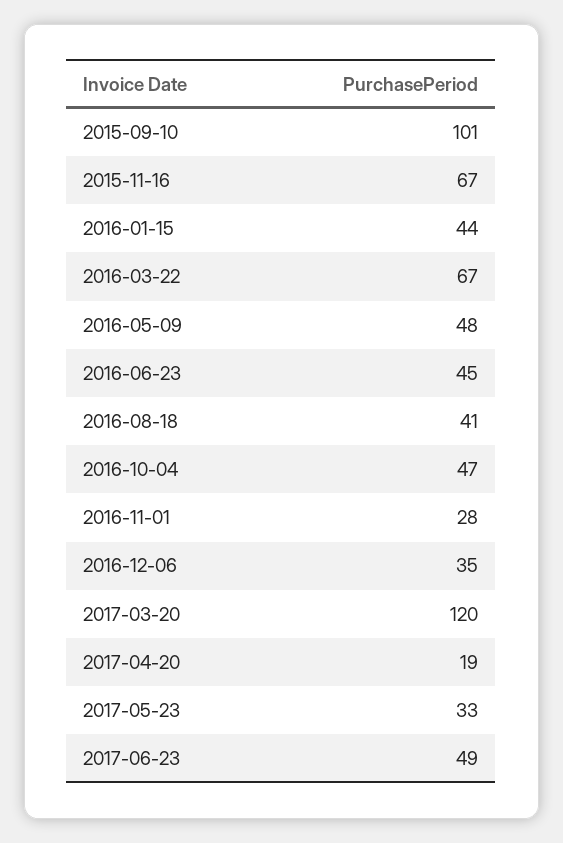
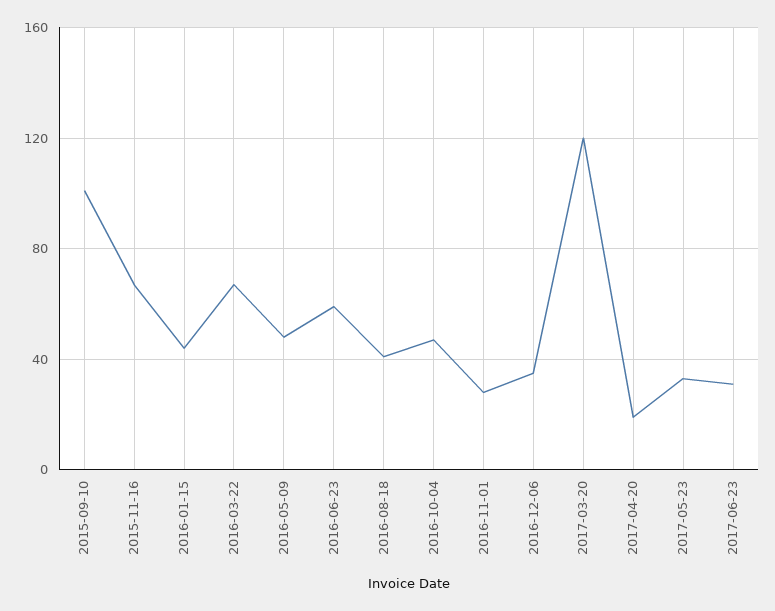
  {
    "2015-09-10": 101,
    "2015-11-16": 67,
    "2016-01-15": 44,
    "2016-03-22": 67,
    "2016-05-09": 48,
-   "2016-06-23": 45,
+   "2016-06-23": 60,
    "2016-08-18": 41,
    "2016-10-04": 47,
    "2016-11-01": 28,
    "2016-12-06": 35,
    "2017-03-20": 120,
    "2017-04-20": 19,
    "2017-05-23": 33,
-   "2017-06-23": 49
+   "2017-06-23": 30
  }

